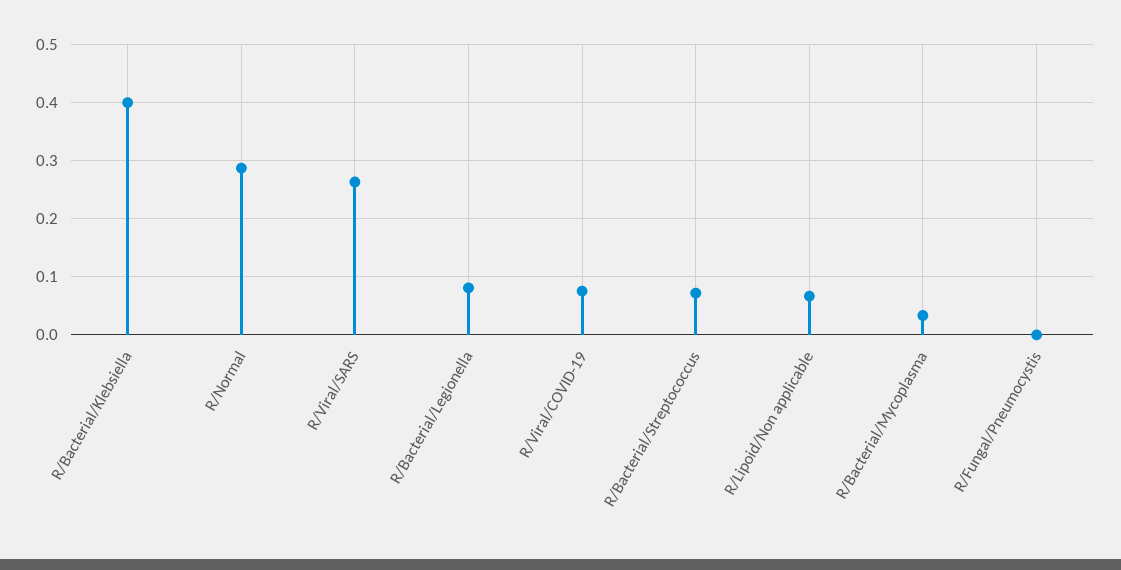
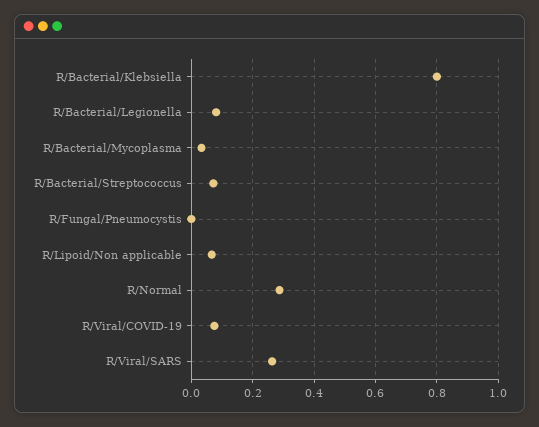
  {
-   "R/Bacterial/Klebsiella": 0.4,
+   "R/Bacterial/Klebsiella": 0.8,
    "R/Normal": 0.28,
    "R/Viral/SARS": 0.26,
    "R/Bacterial/Legionella": 0.08,
    "R/Viral/COVID-19": 0.08,
    "R/Bacterial/Streptococcus": 0.08,
    "R/Lipoid/Non applicable": 0.06,
    "R/Bacterial/Mycoplasma": 0.04,
    "R/Fungal/Pneumocystis": 0
  }

